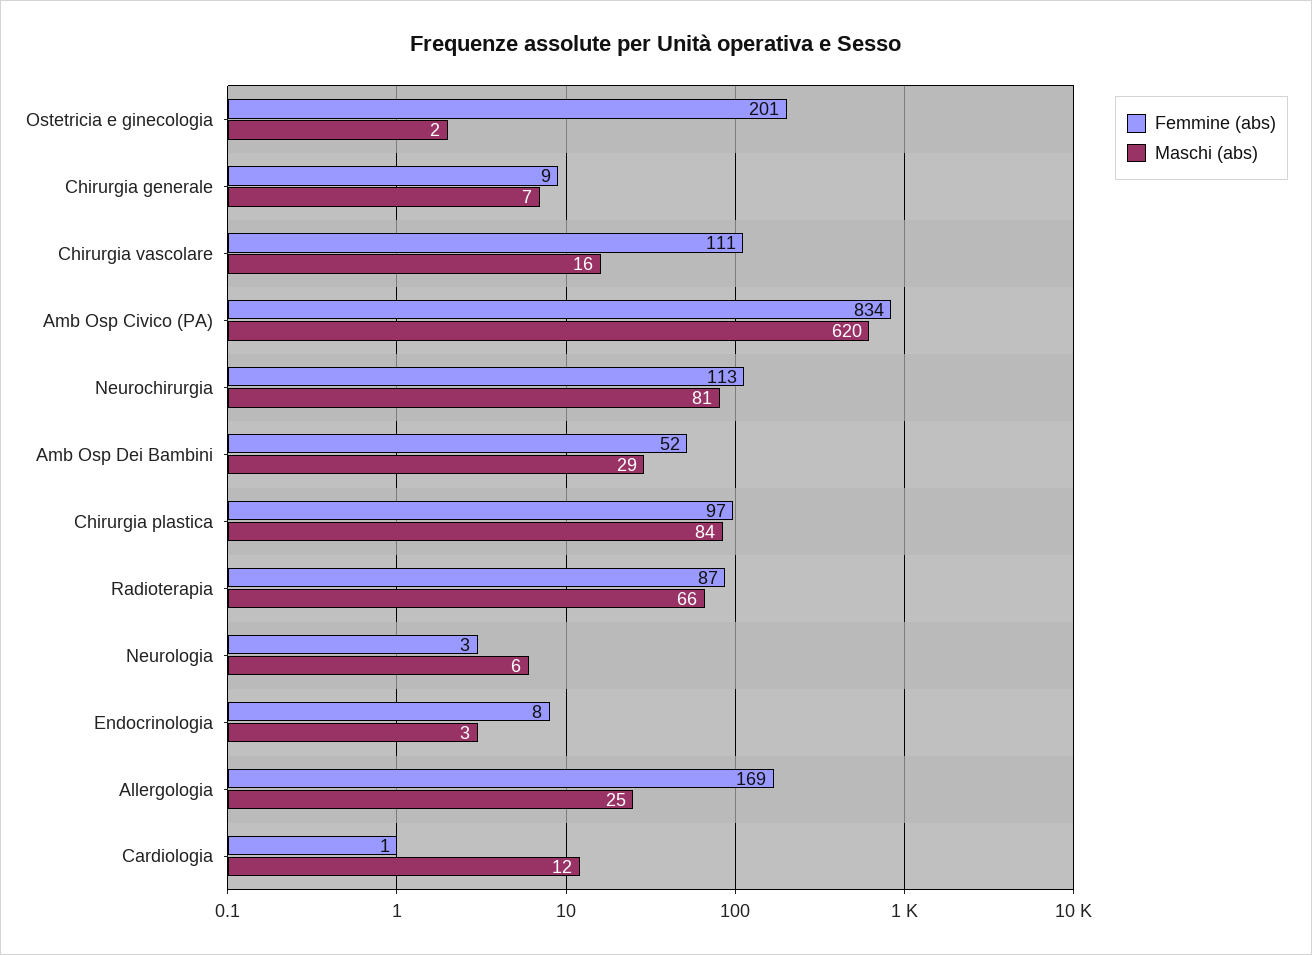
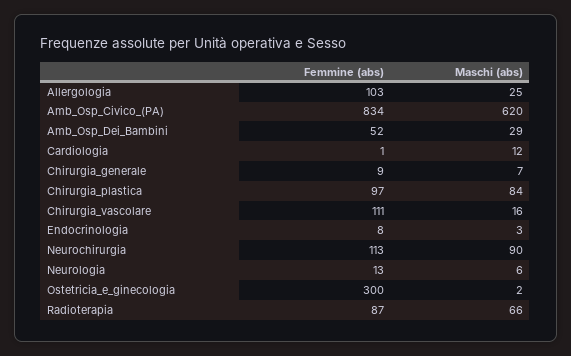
  {
    "Femmine (abs)": {
-     "Ostetricia e ginecologia": 201,
+     "Ostetricia e ginecologia": 300,
      "Chirurgia generale": 9,
      "Chirurgia vascolare": 111,
      "Amb Osp Civico (PA)": 834,
      "Neurochirurgia": 113,
      "Amb Osp Dei Bambini": 52,
      "Chirurgia plastica": 97,
      "Radioterapia": 87,
-     "Neurologia": 3,
+     "Neurologia": 13,
      "Endocrinologia": 8,
-     "Allergologia": 169,
+     "Allergologia": 103,
      "Cardiologia": 1
    },
    "Maschi (abs)": {
      "Ostetricia e ginecologia": 2,
      "Chirurgia generale": 7,
      "Chirurgia vascolare": 16,
      "Amb Osp Civico (PA)": 620,
-     "Neurochirurgia": 81,
+     "Neurochirurgia": 90,
      "Amb Osp Dei Bambini": 29,
      "Chirurgia plastica": 84,
      "Radioterapia": 66,
      "Neurologia": 6,
      "Endocrinologia": 3,
      "Allergologia": 25,
      "Cardiologia": 12
    }
  }

